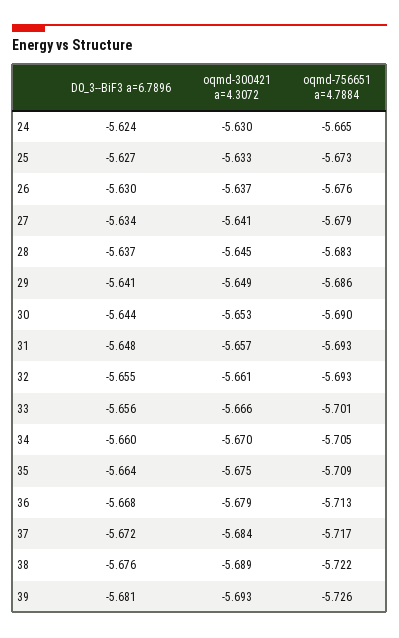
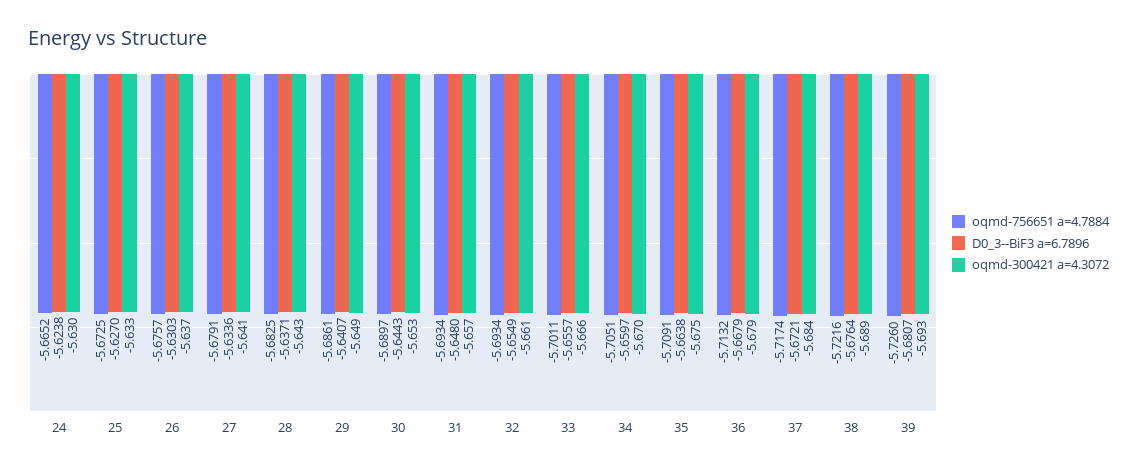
  {
    "D0_3--BiF3 a=6.7896": {
      "24": -5.6238,
      "25": -5.627,
      "26": -5.6303,
      "27": -5.6336,
      "28": -5.6371,
      "29": -5.6407,
      "30": -5.6443,
      "31": -5.648,
      "32": -5.6549,
      "33": -5.6557,
      "34": -5.6597,
      "35": -5.6638,
      "36": -5.6679,
      "37": -5.6721,
      "38": -5.6764,
      "39": -5.6807
    },
    "oqmd-300421 a=4.3072": {
      "24": -5.63,
      "25": -5.633,
      "26": -5.637,
      "27": -5.641,
-     "28": -5.645,
+     "28": -5.643,
      "29": -5.649,
      "30": -5.653,
      "31": -5.657,
      "32": -5.661,
      "33": -5.666,
      "34": -5.67,
      "35": -5.675,
      "36": -5.679,
      "37": -5.684,
      "38": -5.689,
      "39": -5.693
    },
    "oqmd-756651 a=4.7884": {
      "24": -5.6652,
      "25": -5.6725,
      "26": -5.6757,
      "27": -5.6791,
      "28": -5.6825,
      "29": -5.6861,
      "30": -5.6897,
      "31": -5.6934,
      "32": -5.6934,
      "33": -5.7011,
      "34": -5.7051,
      "35": -5.7091,
      "36": -5.7132,
      "37": -5.7174,
      "38": -5.7216,
      "39": -5.726
    }
  }

